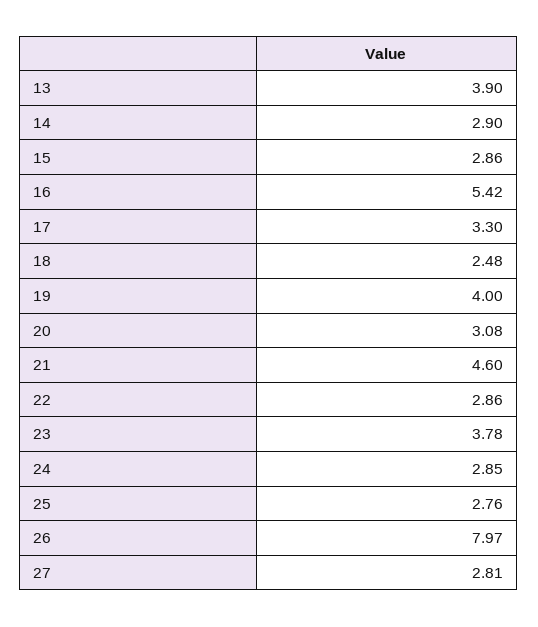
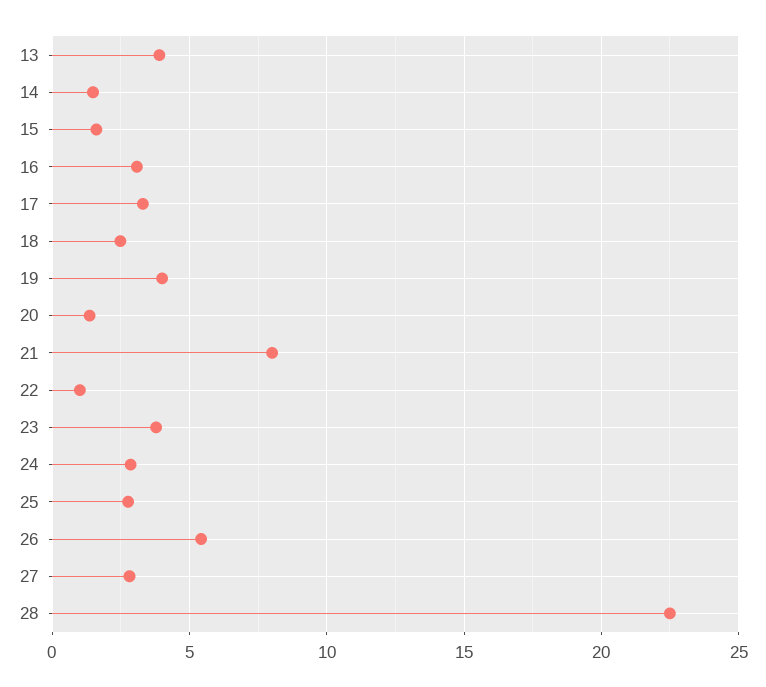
  {
    "13": 3.9,
-   "14": 2.9,
+   "14": 1.5,
-   "15": 2.86,
+   "15": 1.5,
-   "16": 5.42,
+   "16": 3,
    "17": 3.3,
    "18": 2.48,
    "19": 4,
-   "20": 3.08,
+   "20": 1.5,
-   "21": 4.6,
+   "21": 8,
-   "22": 2.86,
+   "22": 1,
    "23": 3.78,
    "24": 2.85,
    "25": 2.76,
-   "26": 7.97,
+   "26": 5.5,
-   "27": 2.81
+   "27": 2.81,
+   "28": 22.5
  }

